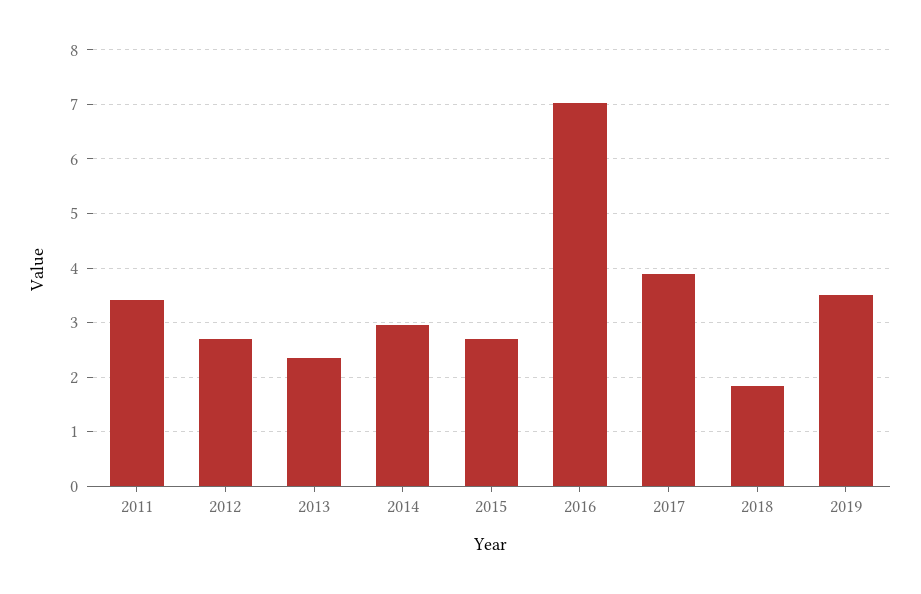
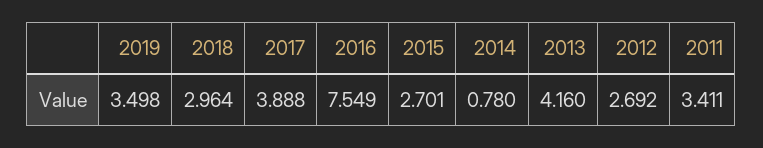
  {
    "2011": 3.411,
    "2012": 2.692,
-   "2013": 2.4,
+   "2013": 4.16,
-   "2014": 3,
+   "2014": 0.78,
    "2015": 2.701,
-   "2016": 7,
+   "2016": 7.549,
    "2017": 3.888,
-   "2018": 1.8,
+   "2018": 2.964,
    "2019": 3.498
  }

